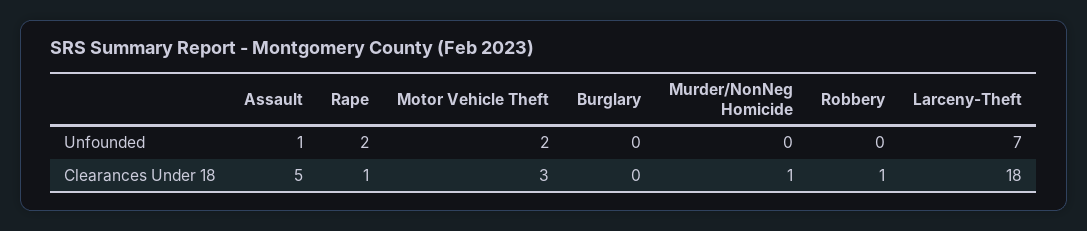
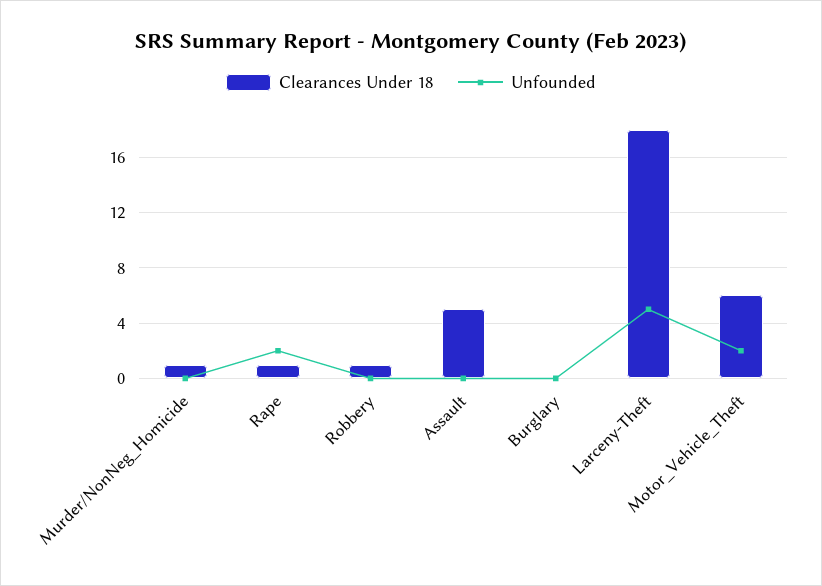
  {
    "Unfounded": {
-     "Assault": 1,
+     "Assault": 0,
      "Rape": 2,
      "Motor Vehicle Theft": 2,
      "Burglary": 0,
      "Murder/NonNeg Homicide": 0,
      "Robbery": 0,
-     "Larceny-Theft": 7
+     "Larceny-Theft": 5
    },
    "Clearances Under 18": {
      "Assault": 5,
      "Rape": 1,
-     "Motor Vehicle Theft": 3,
+     "Motor Vehicle Theft": 6,
      "Burglary": 0,
      "Murder/NonNeg Homicide": 1,
      "Robbery": 1,
      "Larceny-Theft": 18
    }
  }

